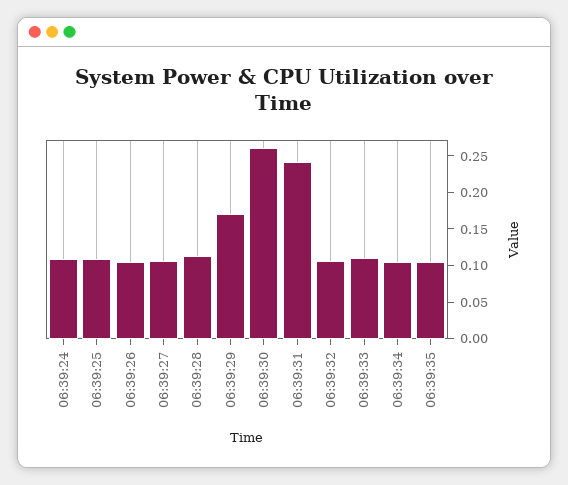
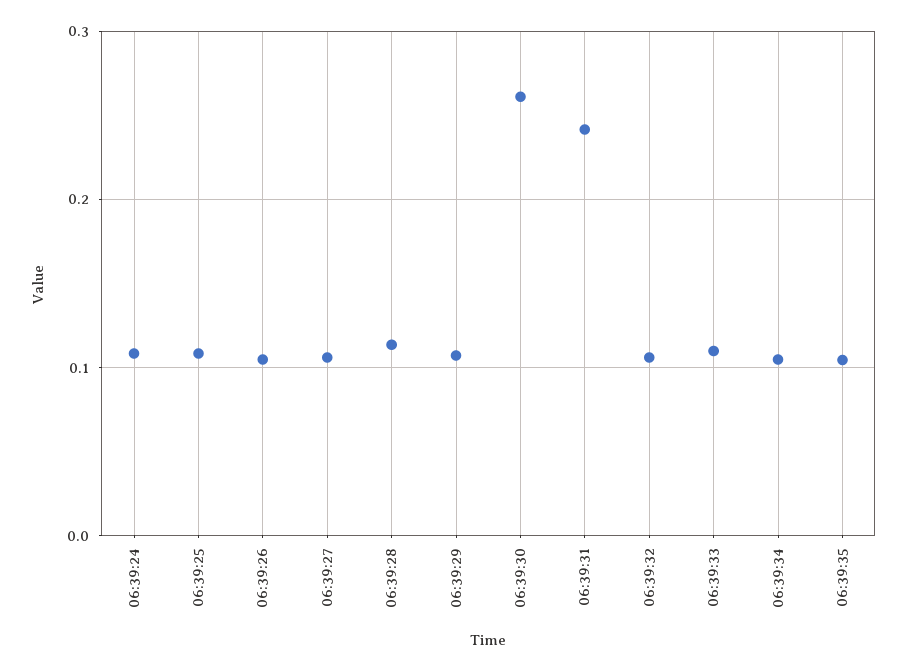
  {
    "06:39:24": 0.11,
    "06:39:25": 0.11,
    "06:39:26": 0.1,
    "06:39:27": 0.11,
    "06:39:28": 0.11,
-   "06:39:29": 0.175,
+   "06:39:29": 0.11,
    "06:39:30": 0.26,
    "06:39:31": 0.24,
    "06:39:32": 0.11,
    "06:39:33": 0.11,
    "06:39:34": 0.1,
    "06:39:35": 0.1
  }

